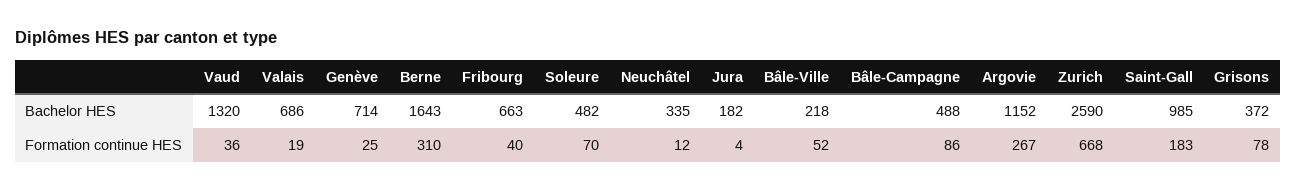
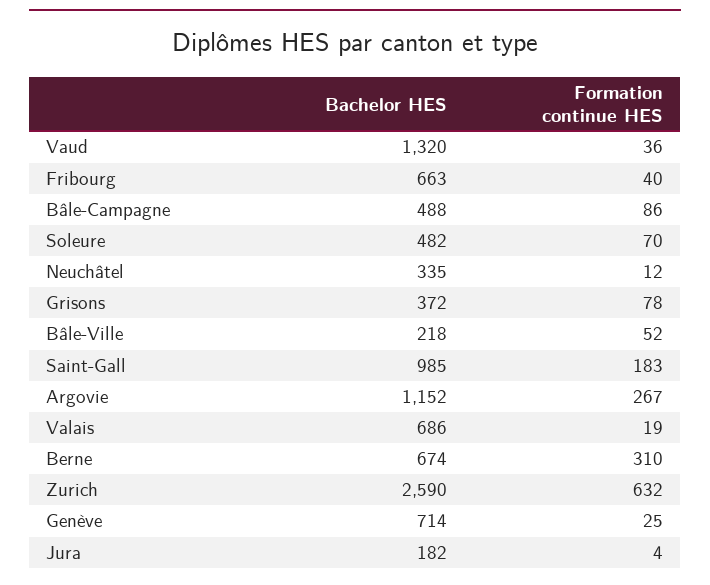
  {
    "Vaud": {
      "Bachelor HES": 1320,
      "Formation continue HES": 36
    },
    "Valais": {
      "Bachelor HES": 686,
      "Formation continue HES": 19
    },
    "Genève": {
      "Bachelor HES": 714,
      "Formation continue HES": 25
    },
    "Berne": {
-     "Bachelor HES": 1643,
+     "Bachelor HES": 674,
      "Formation continue HES": 310
    },
    "Fribourg": {
      "Bachelor HES": 663,
      "Formation continue HES": 40
    },
    "Soleure": {
      "Bachelor HES": 482,
      "Formation continue HES": 70
    },
    "Neuchâtel": {
      "Bachelor HES": 335,
      "Formation continue HES": 12
    },
    "Jura": {
      "Bachelor HES": 182,
      "Formation continue HES": 4
    },
    "Bâle-Ville": {
      "Bachelor HES": 218,
      "Formation continue HES": 52
    },
    "Bâle-Campagne": {
      "Bachelor HES": 488,
      "Formation continue HES": 86
    },
    "Argovie": {
      "Bachelor HES": 1152,
      "Formation continue HES": 267
    },
    "Zurich": {
      "Bachelor HES": 2590,
-     "Formation continue HES": 668
+     "Formation continue HES": 632
    },
    "Saint-Gall": {
      "Bachelor HES": 985,
      "Formation continue HES": 183
    },
    "Grisons": {
      "Bachelor HES": 372,
      "Formation continue HES": 78
    }
  }

